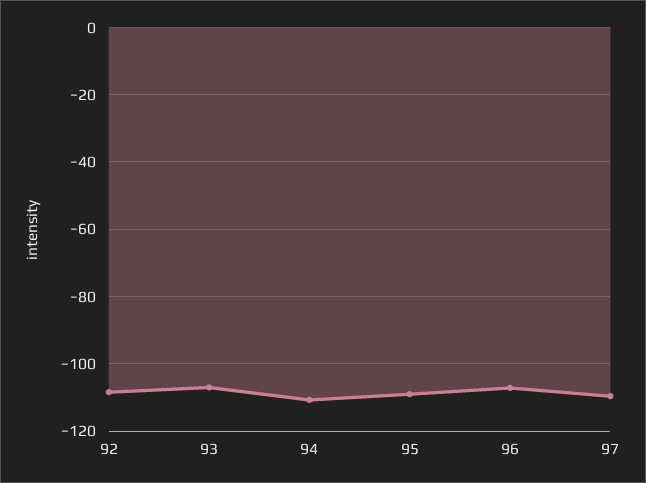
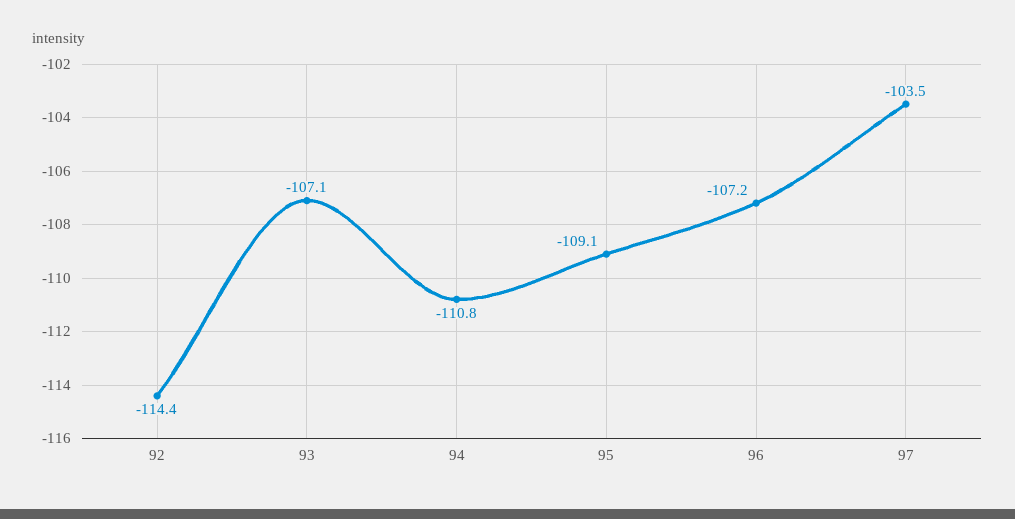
  {
-   "92": -108,
+   "92": -114.4,
    "93": -107.1,
    "94": -110.8,
    "95": -109.1,
    "96": -107.2,
-   "97": -110
+   "97": -103.5
  }

